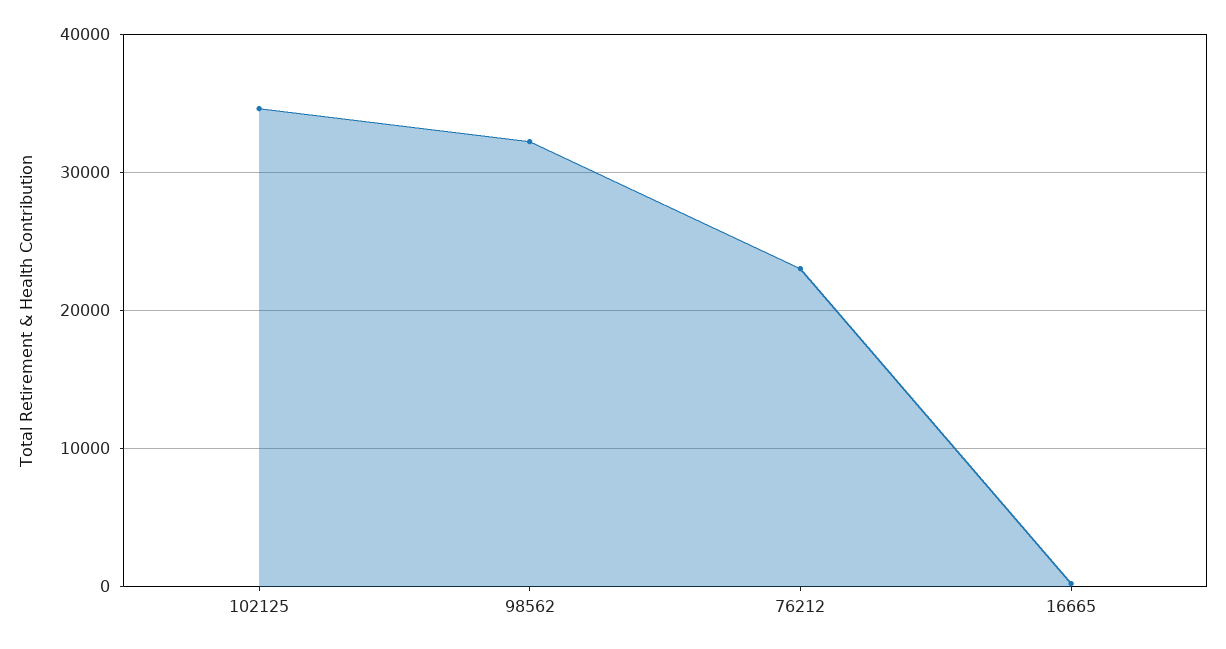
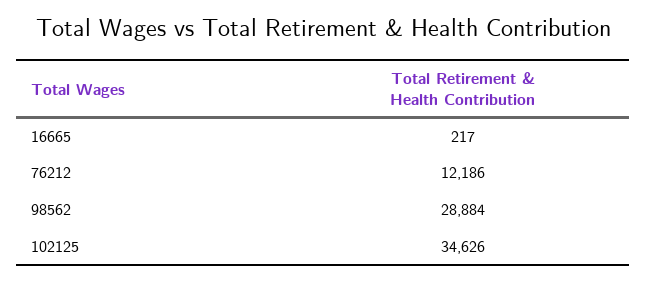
  {
    "102125": 34626,
-   "98562": 32000,
+   "98562": 28884,
-   "76212": 23000,
+   "76212": 12186,
    "16665": 217
  }

